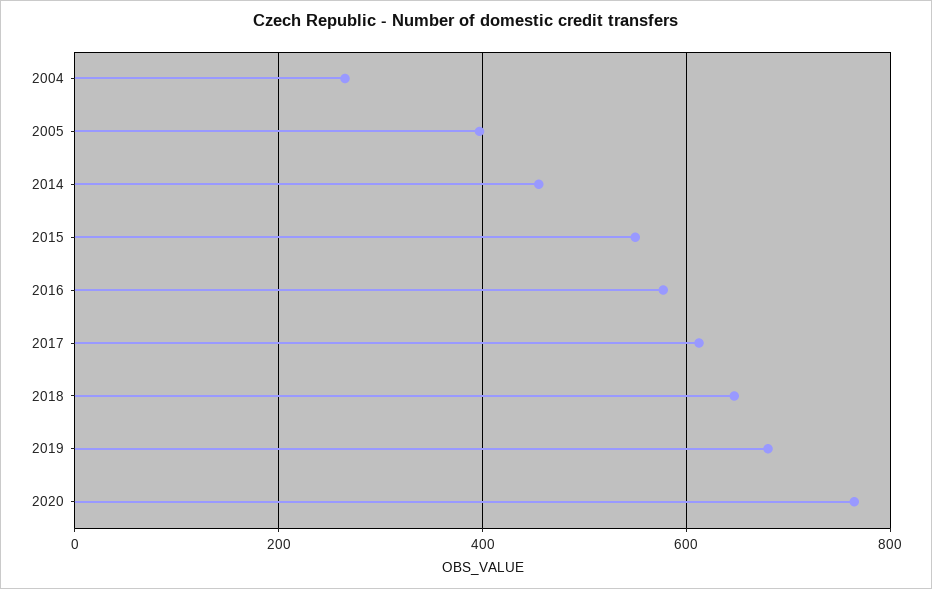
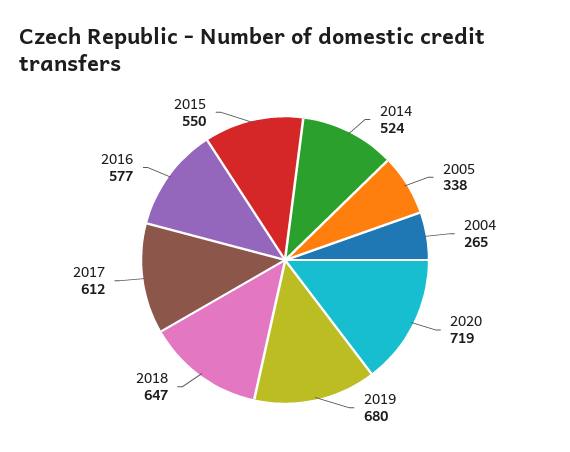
  {
    "2004": 265,
-   "2005": 400,
+   "2005": 338,
-   "2014": 460,
+   "2014": 524,
    "2015": 550,
    "2016": 577,
    "2017": 612,
    "2018": 647,
    "2019": 680,
-   "2020": 760
+   "2020": 719
  }

